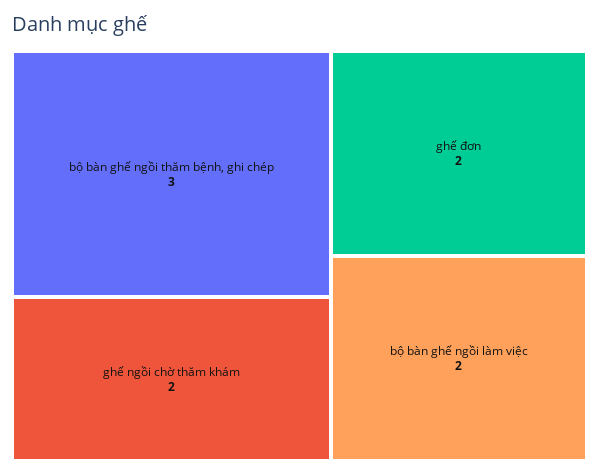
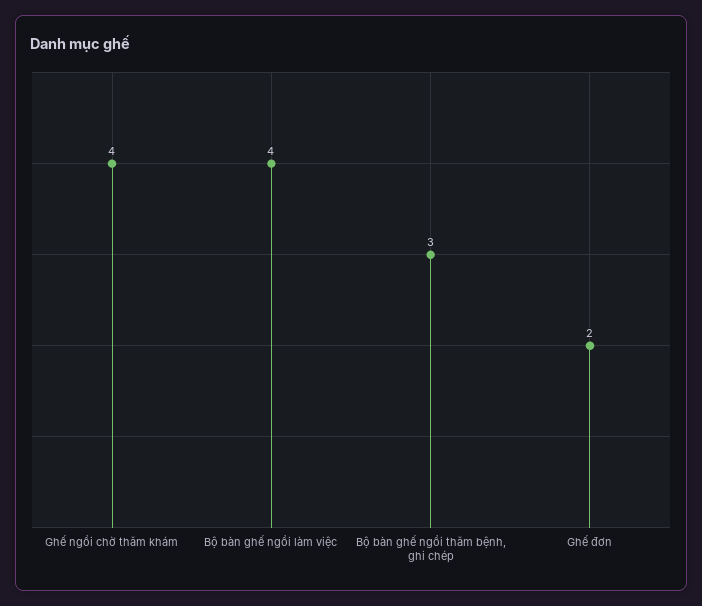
  {
    "bộ bàn ghế ngồi thăm bệnh, ghi chép": 3,
-   "ghế ngồi chờ thăm khám": 2,
+   "ghế ngồi chờ thăm khám": 4,
    "ghế đơn": 2,
-   "bộ bàn ghế ngồi làm việc": 2
+   "bộ bàn ghế ngồi làm việc": 4
  }

